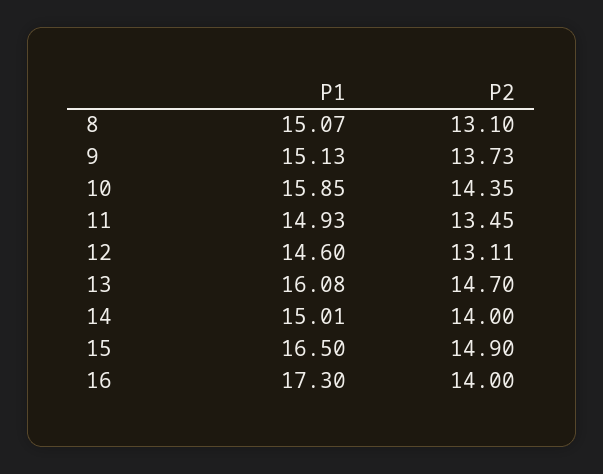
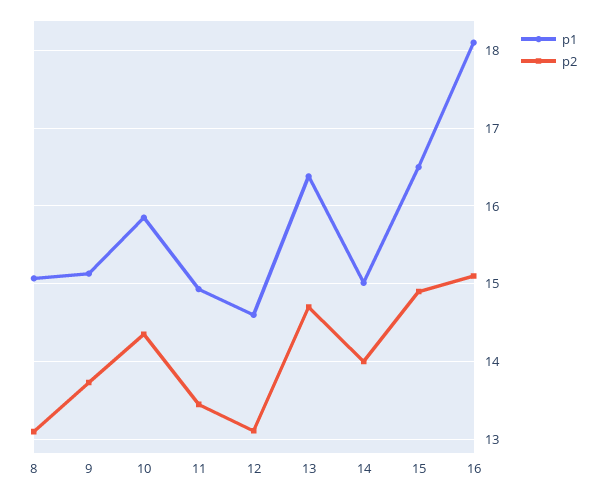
  {
    "P1": {
      "8": 15.07,
      "9": 15.13,
      "10": 15.85,
      "11": 14.93,
      "12": 14.6,
-     "13": 16.08,
+     "13": 16.4,
      "14": 15.01,
      "15": 16.5,
-     "16": 17.3
+     "16": 18.1
    },
    "P2": {
      "8": 13.1,
      "9": 13.73,
      "10": 14.35,
      "11": 13.45,
      "12": 13.11,
      "13": 14.7,
      "14": 14,
      "15": 14.9,
-     "16": 14
+     "16": 15.1
    }
  }

